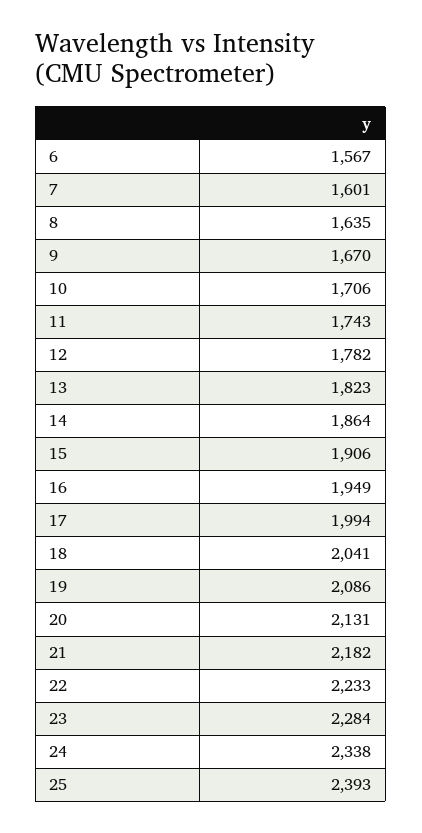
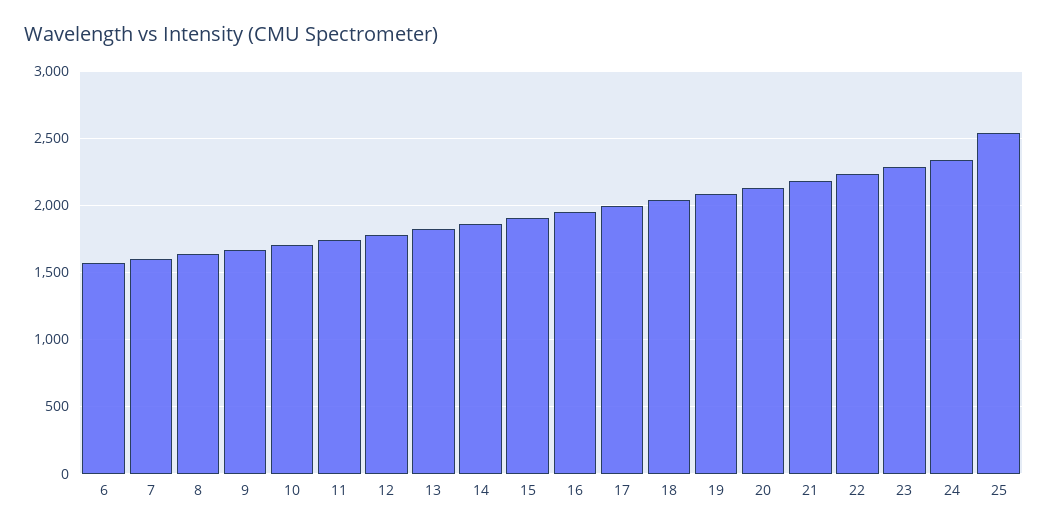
  {
    "6": 1567,
    "7": 1601,
    "8": 1635,
    "9": 1670,
    "10": 1706,
    "11": 1743,
    "12": 1782,
    "13": 1823,
    "14": 1864,
    "15": 1906,
    "16": 1949,
    "17": 1994,
    "18": 2041,
    "19": 2086,
    "20": 2131,
    "21": 2182,
    "22": 2233,
    "23": 2284,
    "24": 2338,
-   "25": 2393
+   "25": 2550
  }

